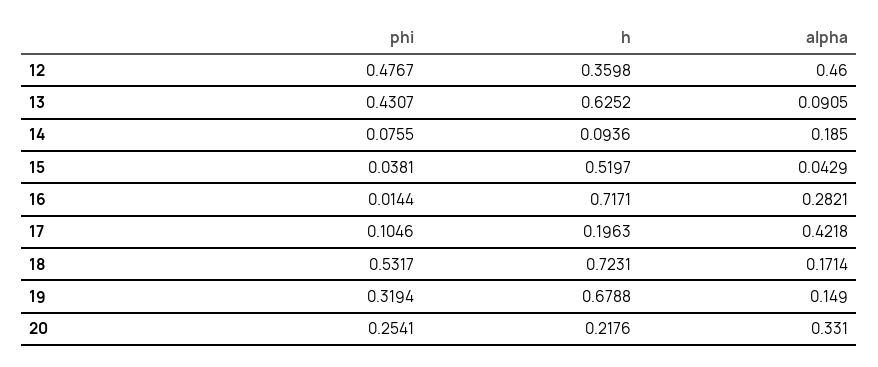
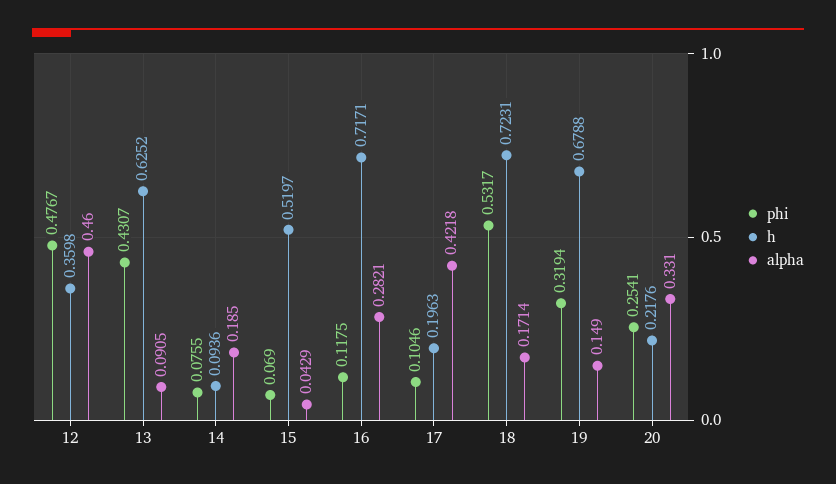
  {
    "phi": {
      "12": 0.4767,
      "13": 0.4307,
      "14": 0.0755,
-     "15": 0.0381,
+     "15": 0.069,
-     "16": 0.0144,
+     "16": 0.1175,
      "17": 0.1046,
      "18": 0.5317,
      "19": 0.3194,
      "20": 0.2541
    },
    "h": {
      "12": 0.3598,
      "13": 0.6252,
      "14": 0.0936,
      "15": 0.5197,
      "16": 0.7171,
      "17": 0.1963,
      "18": 0.7231,
      "19": 0.6788,
      "20": 0.2176
    },
    "alpha": {
      "12": 0.46,
      "13": 0.0905,
      "14": 0.185,
      "15": 0.0429,
      "16": 0.2821,
      "17": 0.4218,
      "18": 0.1714,
      "19": 0.149,
      "20": 0.331
    }
  }

